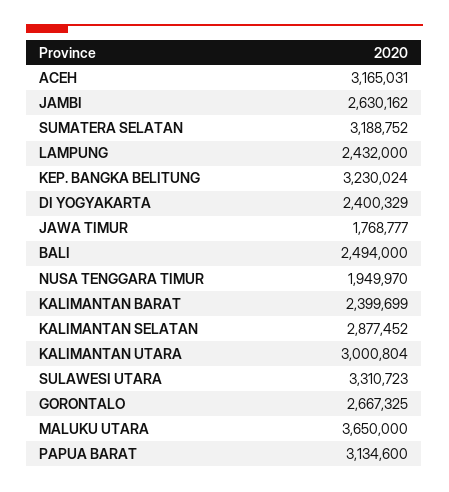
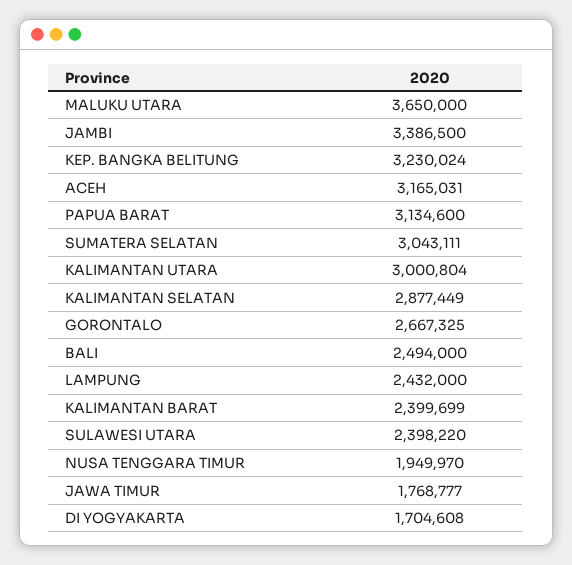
  {
    "ACEH": 3165031,
-   "JAMBI": 2630162,
+   "JAMBI": 3386500,
-   "SUMATERA SELATAN": 3188752,
+   "SUMATERA SELATAN": 3043111,
    "LAMPUNG": 2432000,
    "KEP. BANGKA BELITUNG": 3230024,
-   "DI YOGYAKARTA": 2400329,
+   "DI YOGYAKARTA": 1704608,
    "JAWA TIMUR": 1768777,
    "BALI": 2494000,
    "NUSA TENGGARA TIMUR": 1949970,
    "KALIMANTAN BARAT": 2399699,
-   "KALIMANTAN SELATAN": 2877452,
+   "KALIMANTAN SELATAN": 2877449,
    "KALIMANTAN UTARA": 3000804,
-   "SULAWESI UTARA": 3310723,
+   "SULAWESI UTARA": 2398220,
    "GORONTALO": 2667325,
    "MALUKU UTARA": 3650000,
    "PAPUA BARAT": 3134600
  }

